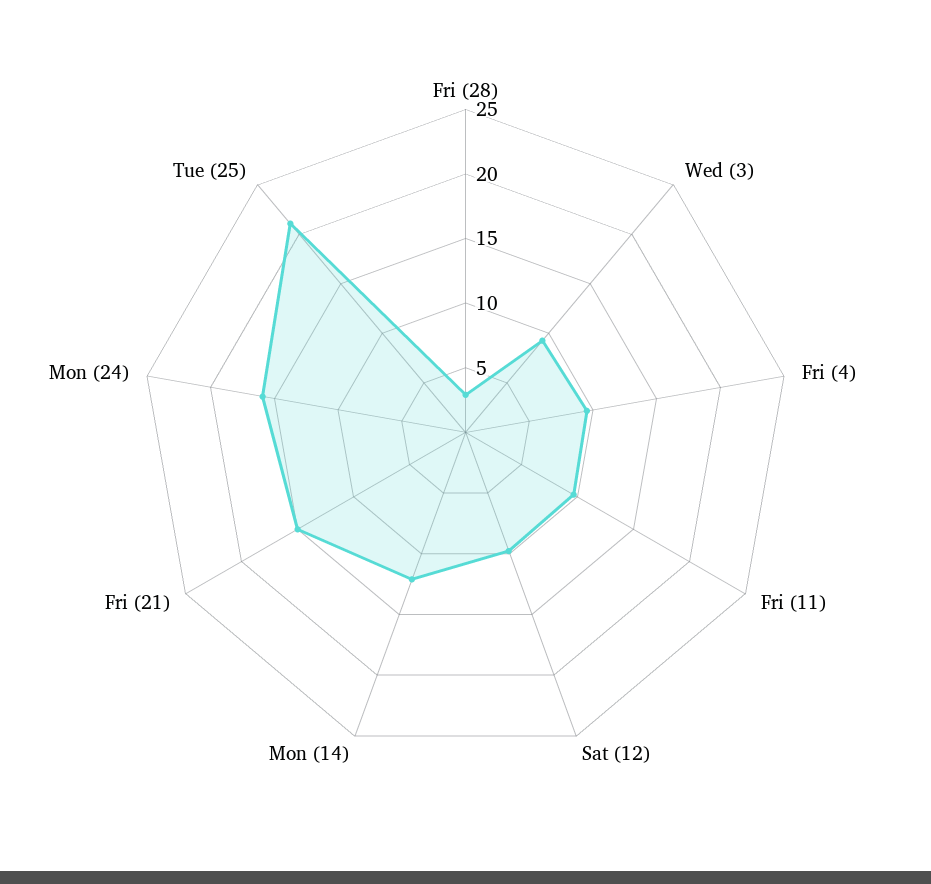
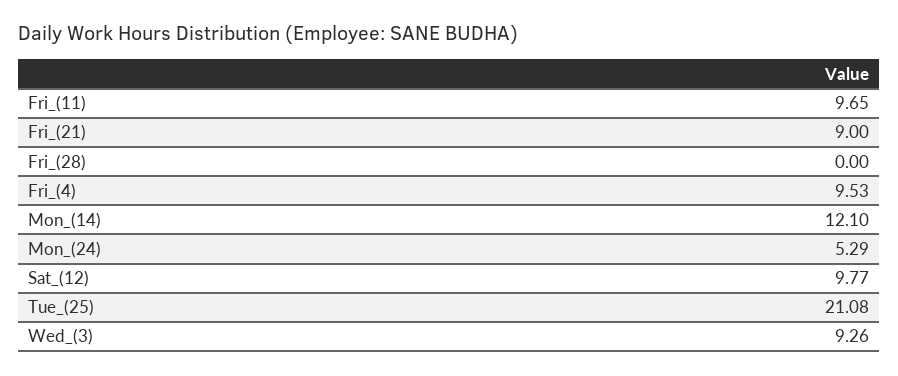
  {
-   "Fri (28)": 3,
+   "Fri (28)": 0,
    "Wed (3)": 9.26,
    "Fri (4)": 9.53,
    "Fri (11)": 9.65,
    "Sat (12)": 9.77,
    "Mon (14)": 12.1,
-   "Fri (21)": 15,
+   "Fri (21)": 9,
-   "Mon (24)": 16,
+   "Mon (24)": 5.29,
    "Tue (25)": 21.08
  }

